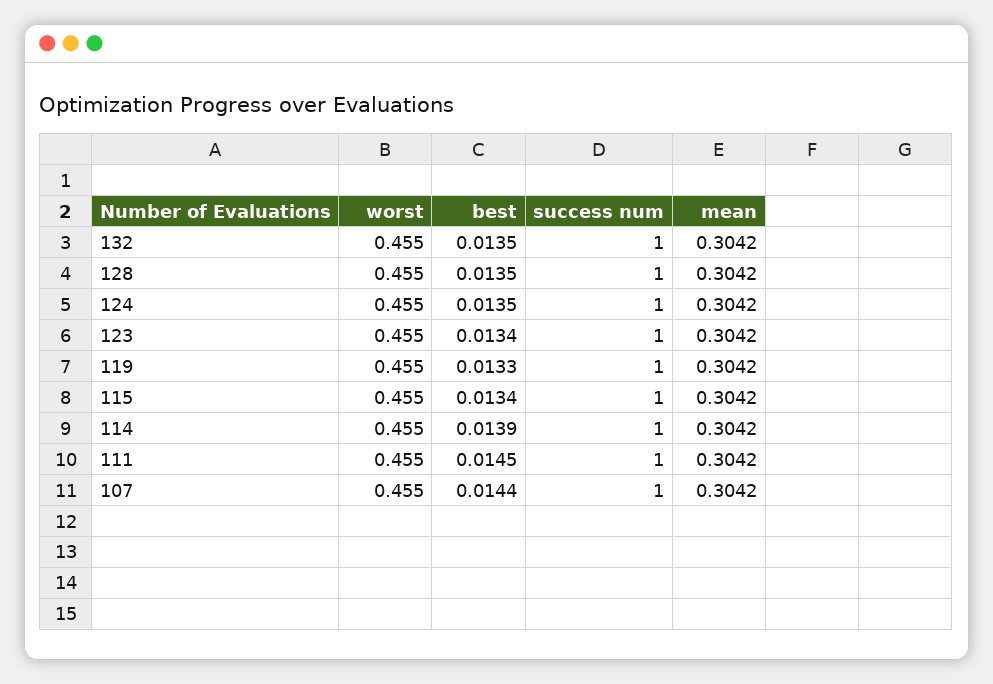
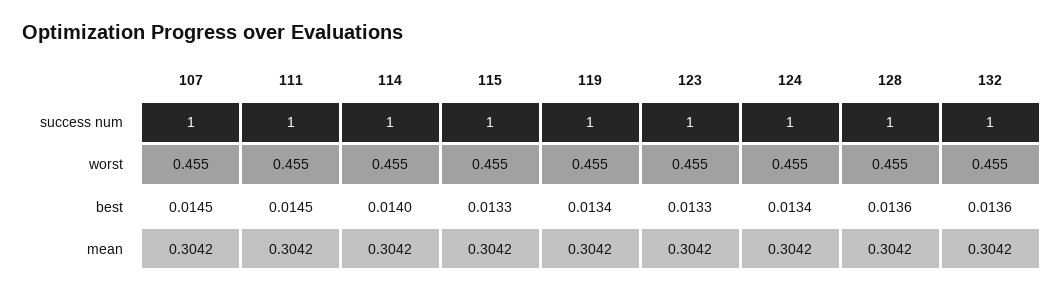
  {
    "worst": {
      "132": 0.455,
      "128": 0.455,
      "124": 0.455,
      "123": 0.455,
      "119": 0.455,
      "115": 0.455,
      "114": 0.455,
      "111": 0.455,
      "107": 0.455
    },
    "best": {
-     "132": 0.0135,
+     "132": 0.0136,
-     "128": 0.0135,
+     "128": 0.0136,
-     "124": 0.0135,
+     "124": 0.0134,
-     "123": 0.0134,
+     "123": 0.0133,
-     "119": 0.0133,
+     "119": 0.0134,
-     "115": 0.0134,
+     "115": 0.0133,
-     "114": 0.0139,
+     "114": 0.014,
      "111": 0.0145,
-     "107": 0.0144
+     "107": 0.0145
    },
    "success num": {
      "132": 1,
      "128": 1,
      "124": 1,
      "123": 1,
      "119": 1,
      "115": 1,
      "114": 1,
      "111": 1,
      "107": 1
    },
    "mean": {
      "132": 0.3042,
      "128": 0.3042,
      "124": 0.3042,
      "123": 0.3042,
      "119": 0.3042,
      "115": 0.3042,
      "114": 0.3042,
      "111": 0.3042,
      "107": 0.3042
    }
  }

